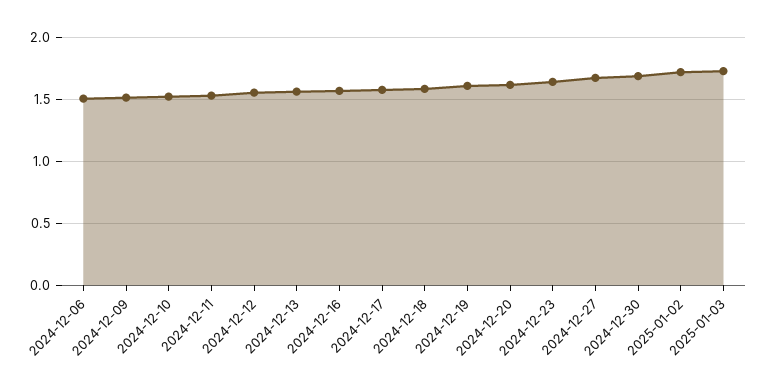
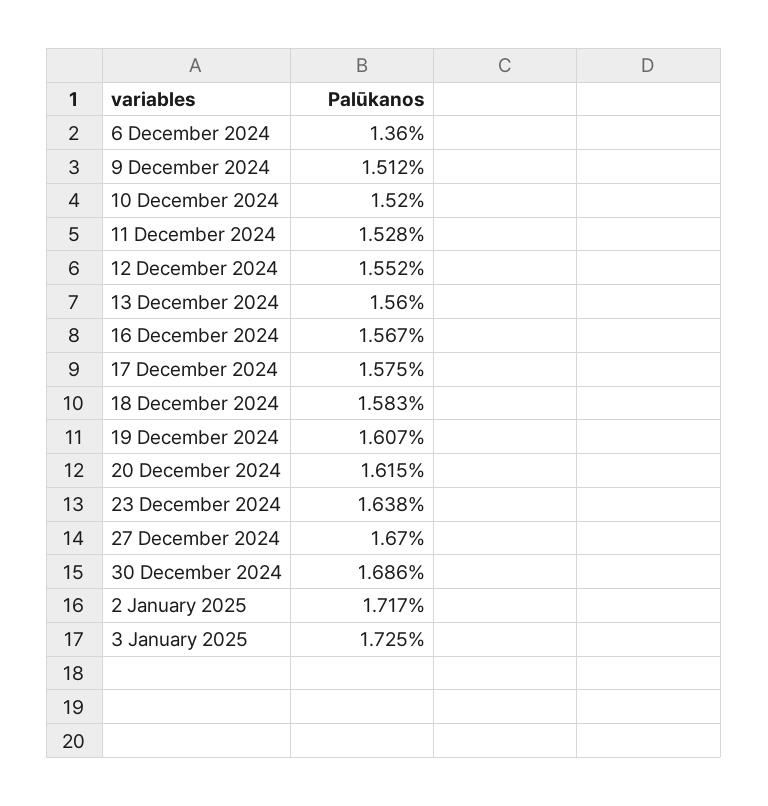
  {
-   "2024-12-06": 1.5,
+   "2024-12-06": 1.36,
    "2024-12-09": 1.512,
    "2024-12-10": 1.52,
    "2024-12-11": 1.528,
    "2024-12-12": 1.552,
    "2024-12-13": 1.56,
    "2024-12-16": 1.567,
    "2024-12-17": 1.575,
    "2024-12-18": 1.583,
    "2024-12-19": 1.607,
    "2024-12-20": 1.615,
    "2024-12-23": 1.638,
    "2024-12-27": 1.67,
    "2024-12-30": 1.686,
    "2025-01-02": 1.717,
    "2025-01-03": 1.725
  }

